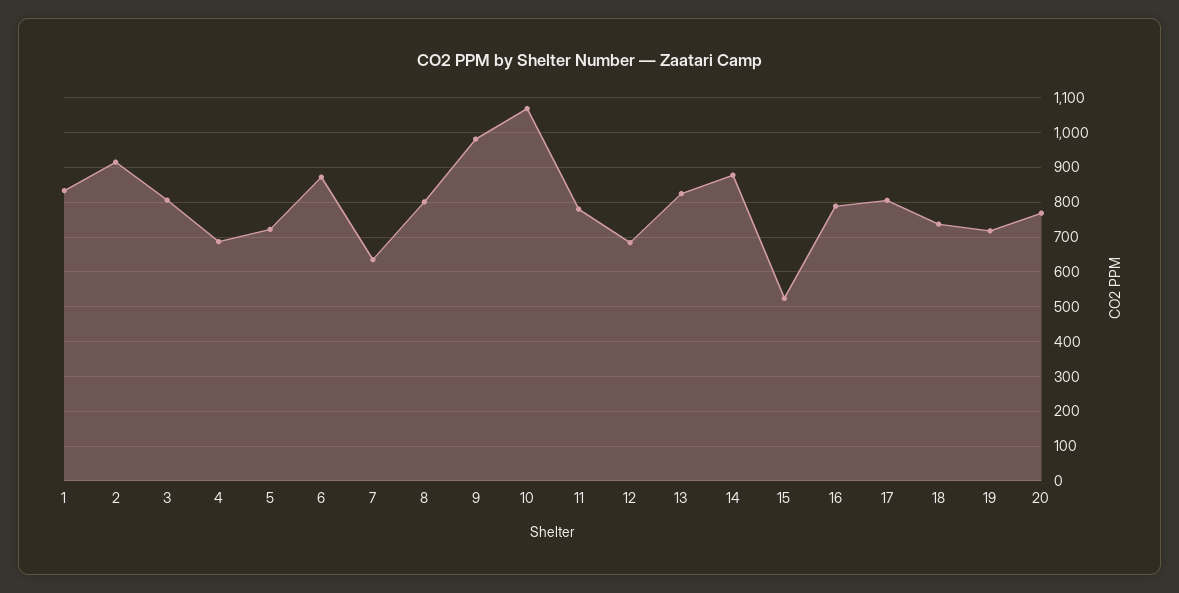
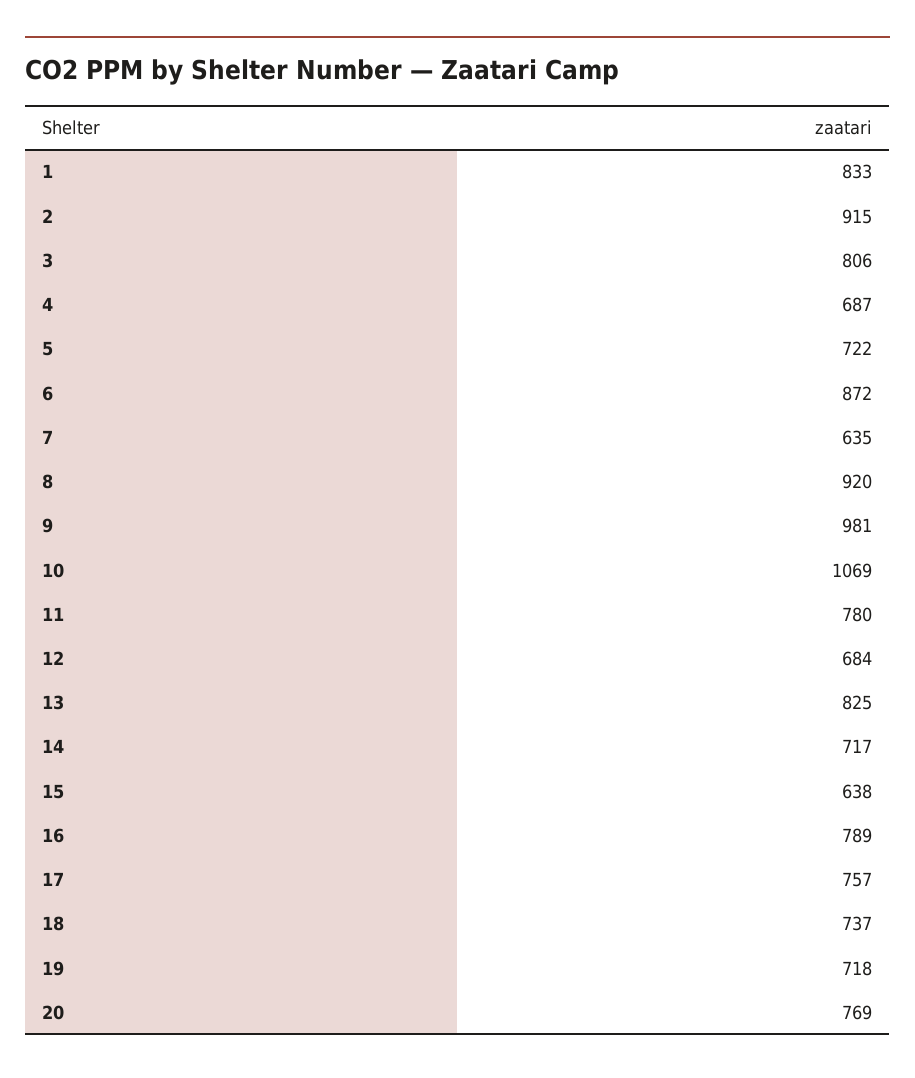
  {
    "1": 833,
    "2": 915,
    "3": 806,
    "4": 687,
    "5": 722,
    "6": 872,
    "7": 635,
-   "8": 800,
+   "8": 920,
    "9": 981,
    "10": 1069,
    "11": 780,
    "12": 684,
    "13": 825,
-   "14": 880,
+   "14": 717,
-   "15": 520,
+   "15": 638,
    "16": 789,
-   "17": 800,
+   "17": 757,
    "18": 737,
    "19": 718,
    "20": 769
  }

